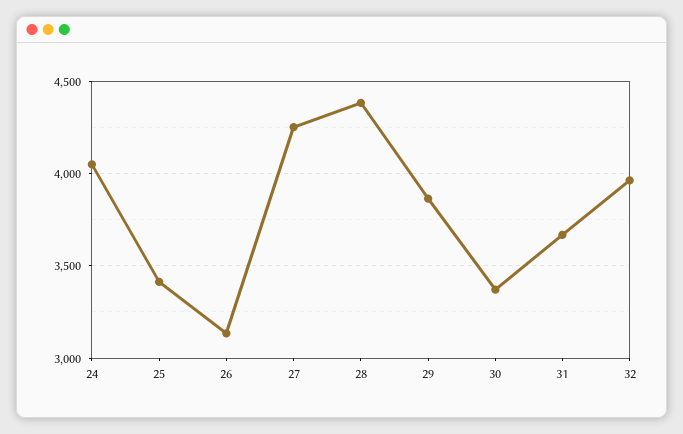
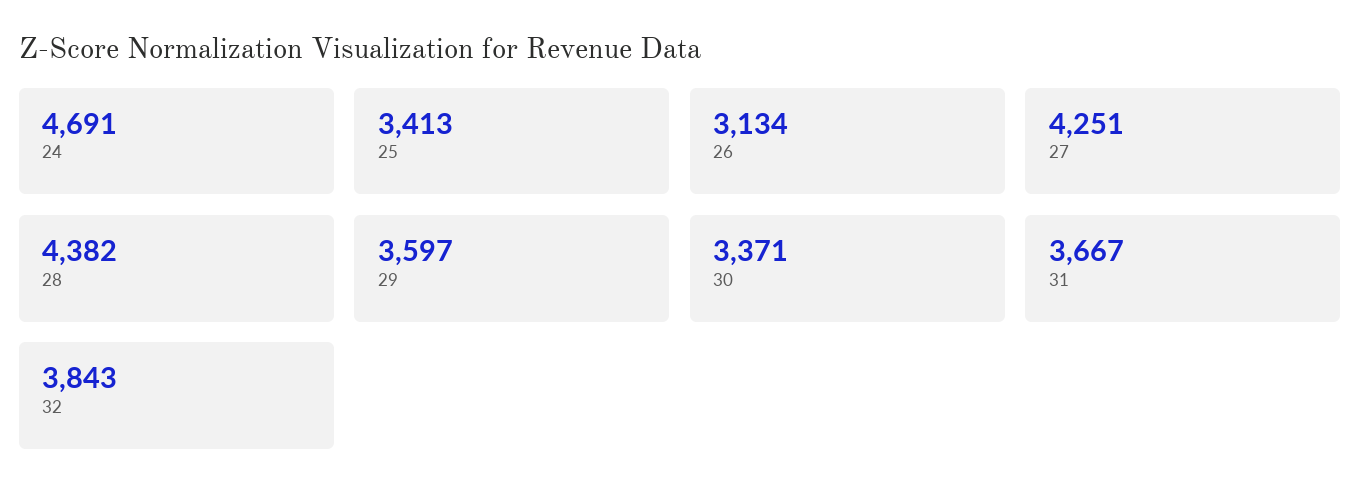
  {
-   "24": 4050,
+   "24": 4691,
    "25": 3413,
    "26": 3134,
    "27": 4251,
    "28": 4382,
-   "29": 3850,
+   "29": 3597,
    "30": 3371,
    "31": 3667,
-   "32": 3950
+   "32": 3843
  }

